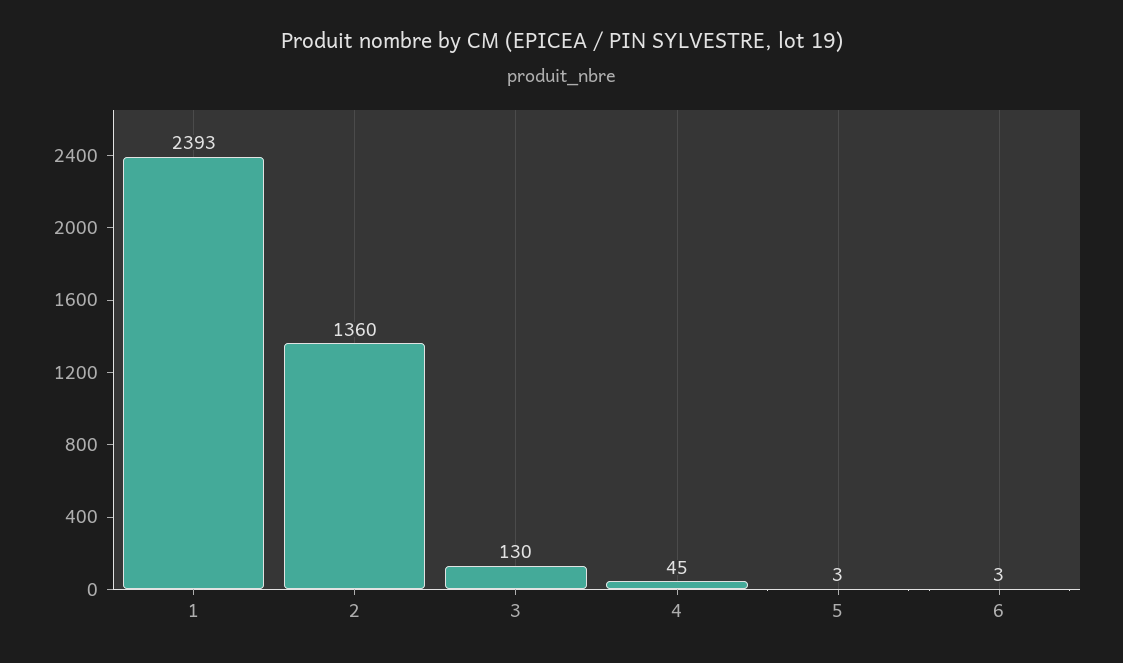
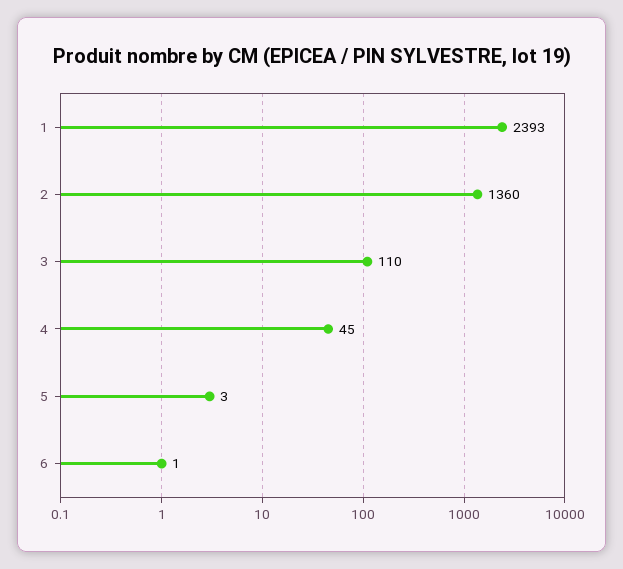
  {
    "1": 2393,
    "2": 1360,
-   "3": 130,
+   "3": 110,
    "4": 45,
    "5": 3,
-   "6": 3
+   "6": 1
  }

